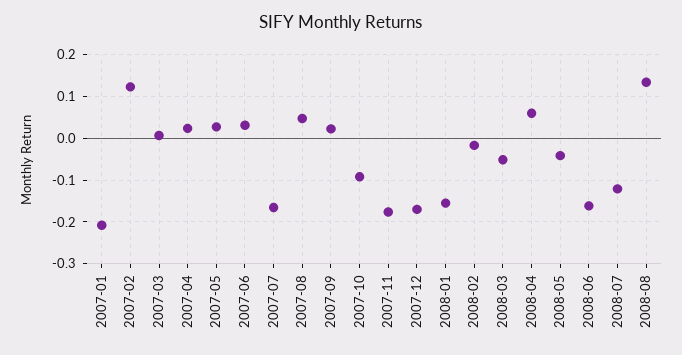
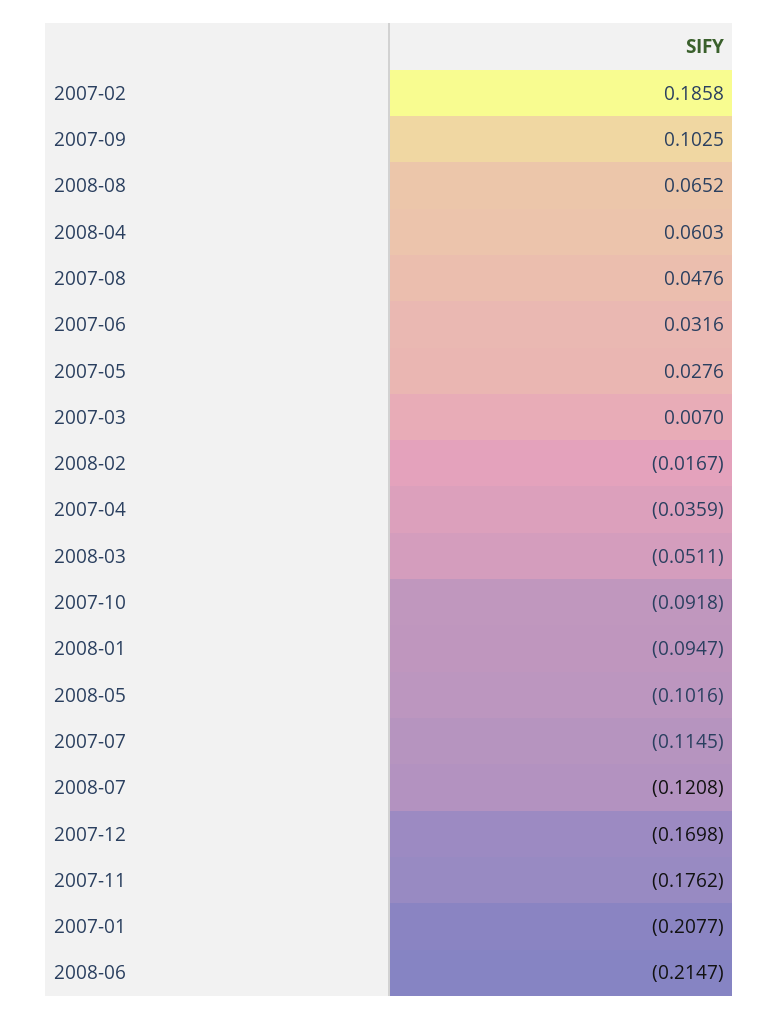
  {
    "2007-01": -0.2077,
-   "2007-02": 0.12,
+   "2007-02": 0.1858,
    "2007-03": 0.007,
-   "2007-04": 0.02,
+   "2007-04": -0.0359,
    "2007-05": 0.0276,
    "2007-06": 0.0316,
-   "2007-07": -0.16,
+   "2007-07": -0.1145,
    "2007-08": 0.0476,
-   "2007-09": 0.02,
+   "2007-09": 0.1025,
    "2007-10": -0.0918,
    "2007-11": -0.1762,
    "2007-12": -0.1698,
-   "2008-01": -0.16,
+   "2008-01": -0.0947,
    "2008-02": -0.0167,
    "2008-03": -0.0511,
    "2008-04": 0.0603,
-   "2008-05": -0.04,
+   "2008-05": -0.1016,
-   "2008-06": -0.16,
+   "2008-06": -0.2147,
    "2008-07": -0.1208,
-   "2008-08": 0.14
+   "2008-08": 0.0652
  }

